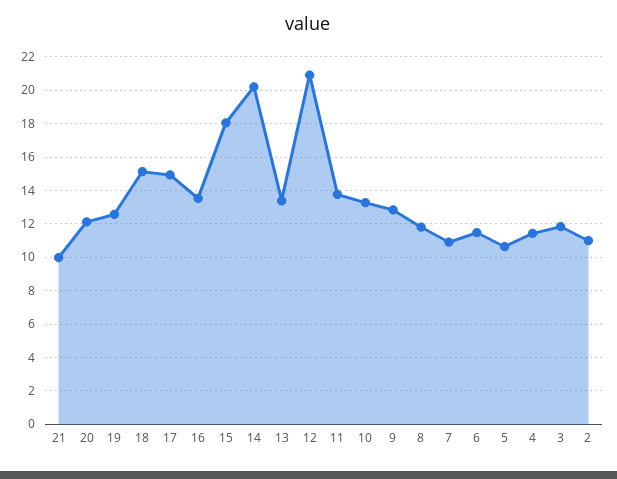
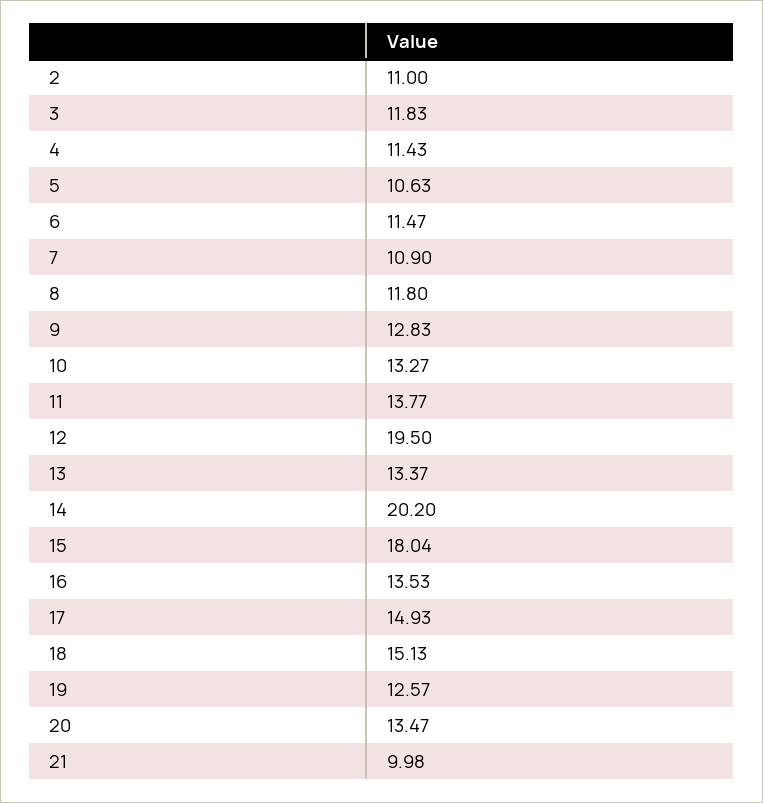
  {
    "21": 9.98,
-   "20": 12,
+   "20": 13.47,
    "19": 12.57,
    "18": 15.13,
    "17": 14.93,
    "16": 13.53,
    "15": 18.04,
    "14": 20.2,
    "13": 13.37,
-   "12": 21,
+   "12": 19.5,
    "11": 13.77,
    "10": 13.27,
    "9": 12.83,
    "8": 11.8,
    "7": 10.9,
    "6": 11.47,
    "5": 10.63,
    "4": 11.43,
    "3": 11.83,
    "2": 11
  }

